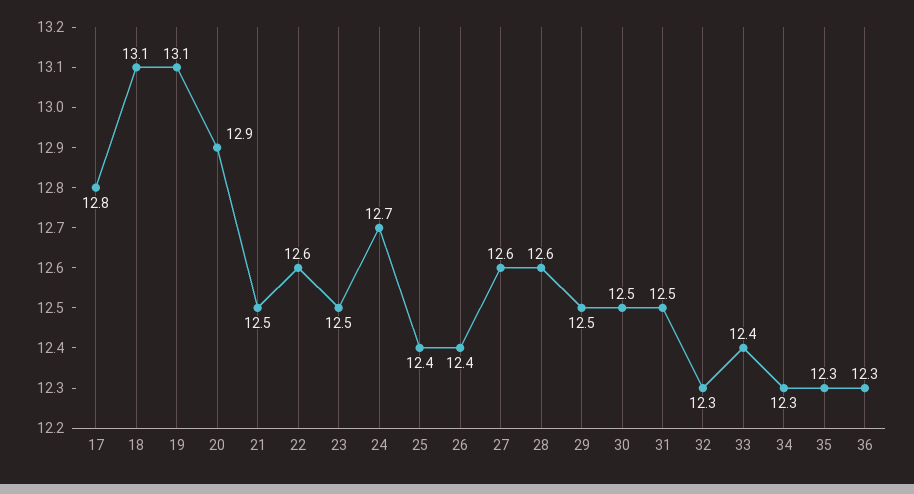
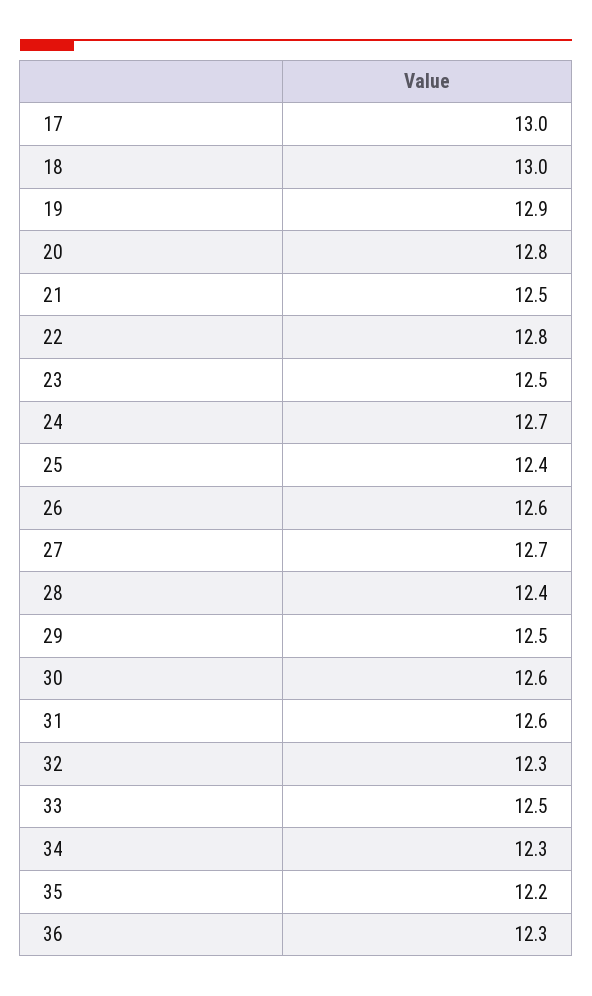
  {
-   "17": 12.8,
+   "17": 13,
-   "18": 13.1,
+   "18": 13,
-   "19": 13.1,
+   "19": 12.9,
-   "20": 12.9,
+   "20": 12.8,
    "21": 12.5,
-   "22": 12.6,
+   "22": 12.8,
    "23": 12.5,
    "24": 12.7,
    "25": 12.4,
-   "26": 12.4,
+   "26": 12.6,
-   "27": 12.6,
+   "27": 12.7,
-   "28": 12.6,
+   "28": 12.4,
    "29": 12.5,
-   "30": 12.5,
+   "30": 12.6,
-   "31": 12.5,
+   "31": 12.6,
    "32": 12.3,
-   "33": 12.4,
+   "33": 12.5,
    "34": 12.3,
-   "35": 12.3,
+   "35": 12.2,
    "36": 12.3
  }

